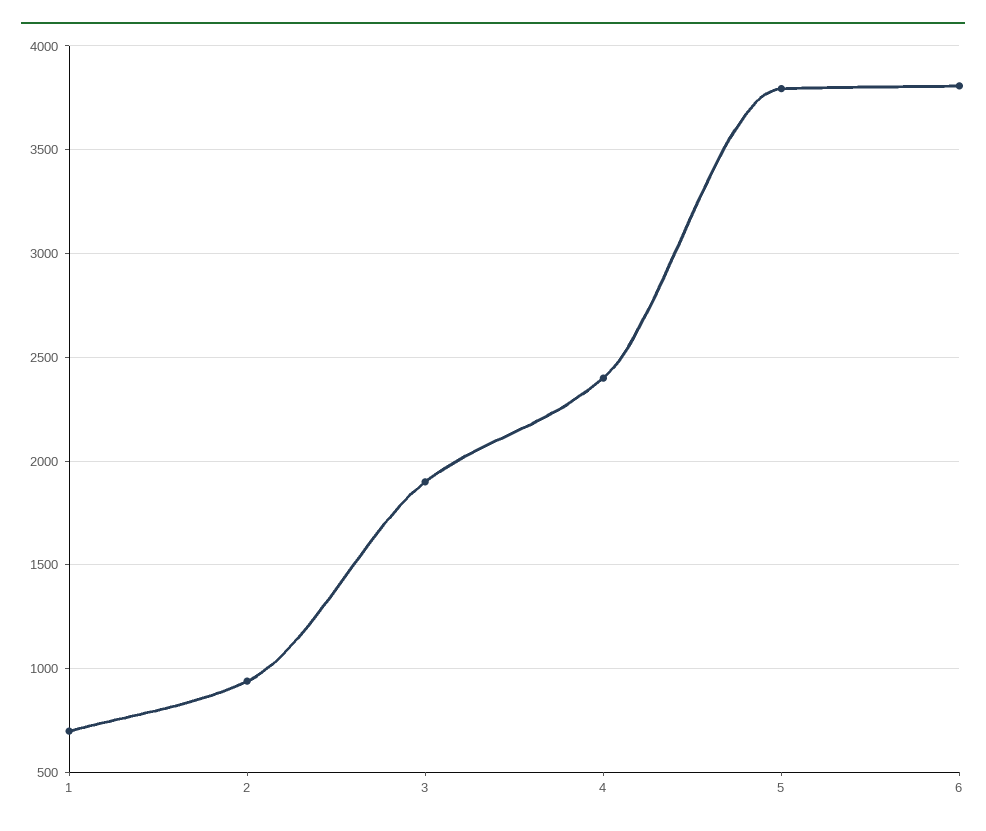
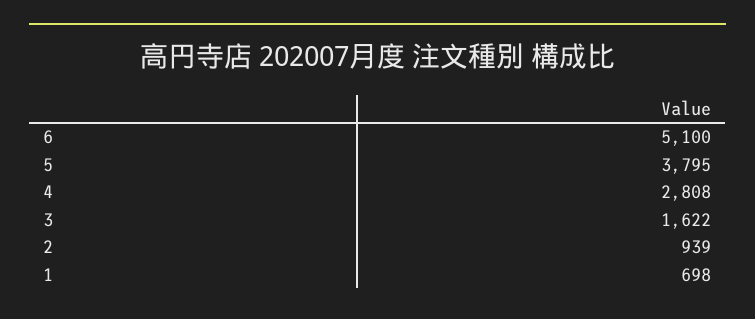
  {
    "1": 698,
    "2": 939,
-   "3": 1900,
+   "3": 1622,
-   "4": 2400,
+   "4": 2808,
    "5": 3795,
-   "6": 3800
+   "6": 5100
  }

